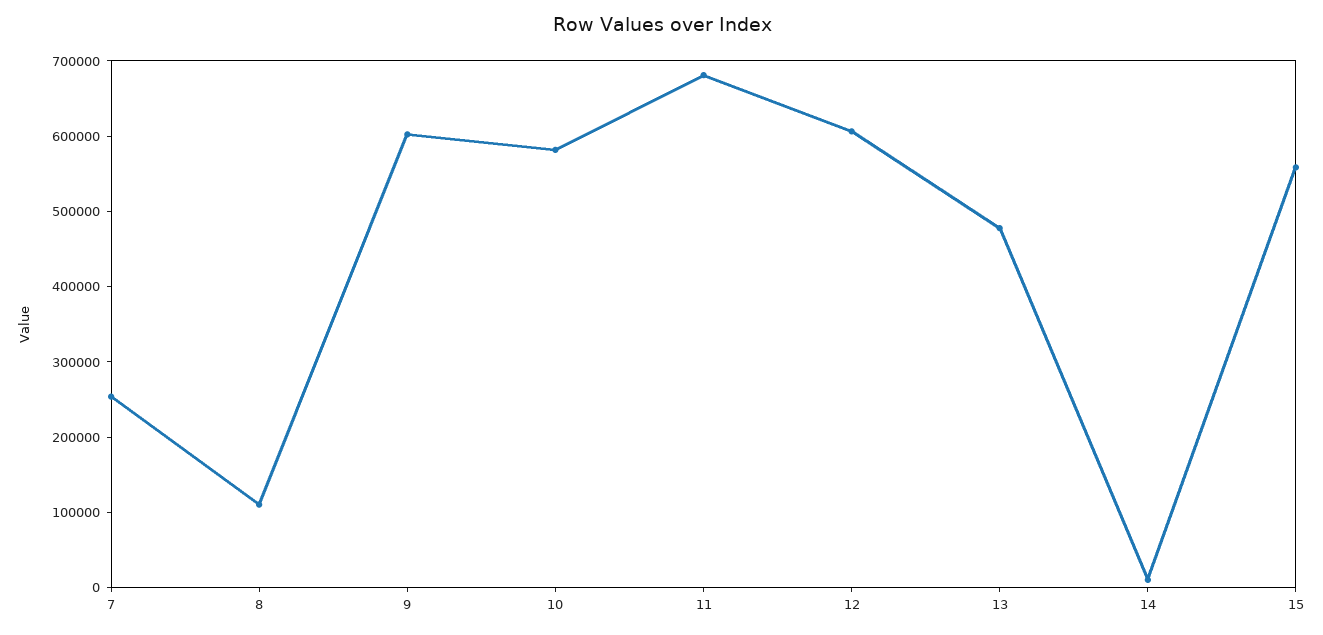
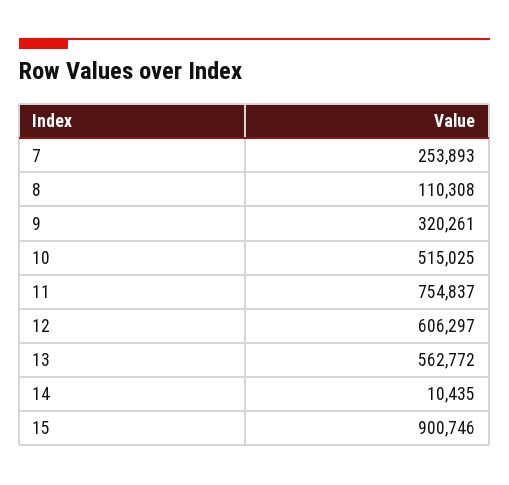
  {
    "7": 253893,
    "8": 110308,
-   "9": 600000,
+   "9": 320261,
-   "10": 580000,
+   "10": 515025,
-   "11": 680000,
+   "11": 754837,
    "12": 606297,
-   "13": 480000,
+   "13": 562772,
    "14": 10435,
-   "15": 560000
+   "15": 900746
  }

